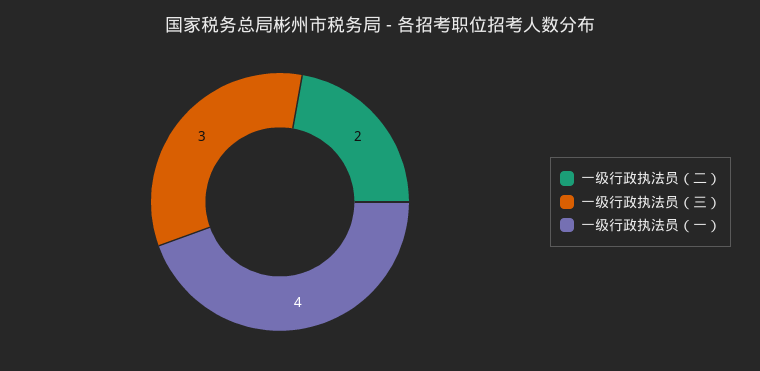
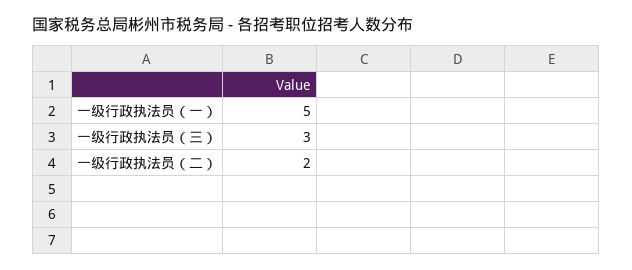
  {
    "一级行政执法员（二）": 2,
    "一级行政执法员（三）": 3,
-   "一级行政执法员（一）": 4
+   "一级行政执法员（一）": 5
  }

